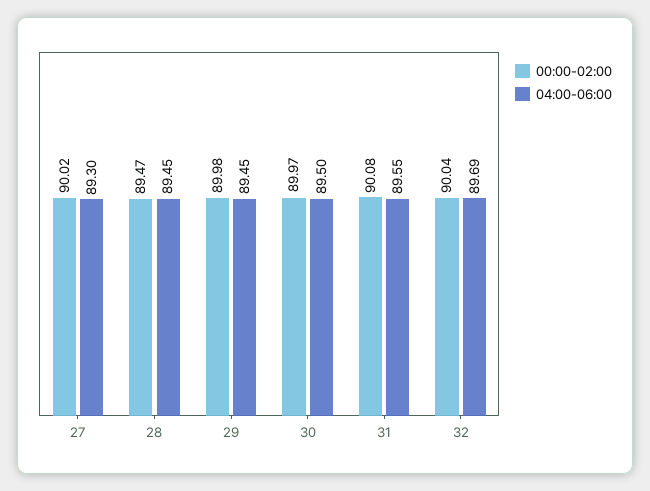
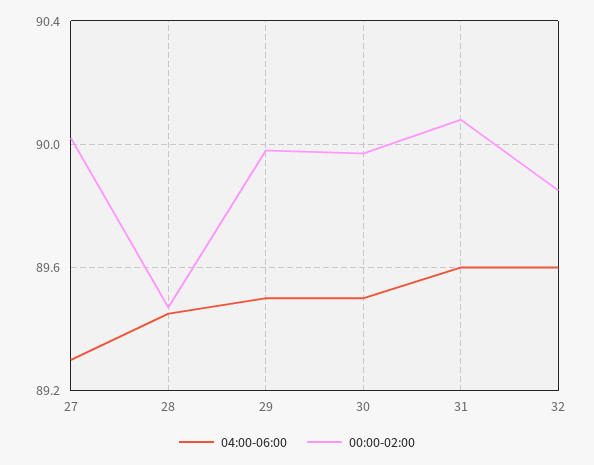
  {
    "00:00-02:00": {
      "27": 90.02,
      "28": 89.47,
      "29": 89.98,
      "30": 89.97,
      "31": 90.08,
-     "32": 90.04
+     "32": 89.85
    },
    "04:00-06:00": {
      "27": 89.3,
      "28": 89.45,
-     "29": 89.45,
+     "29": 89.5,
      "30": 89.5,
-     "31": 89.55,
+     "31": 89.6,
-     "32": 89.69
+     "32": 89.6
    }
  }

